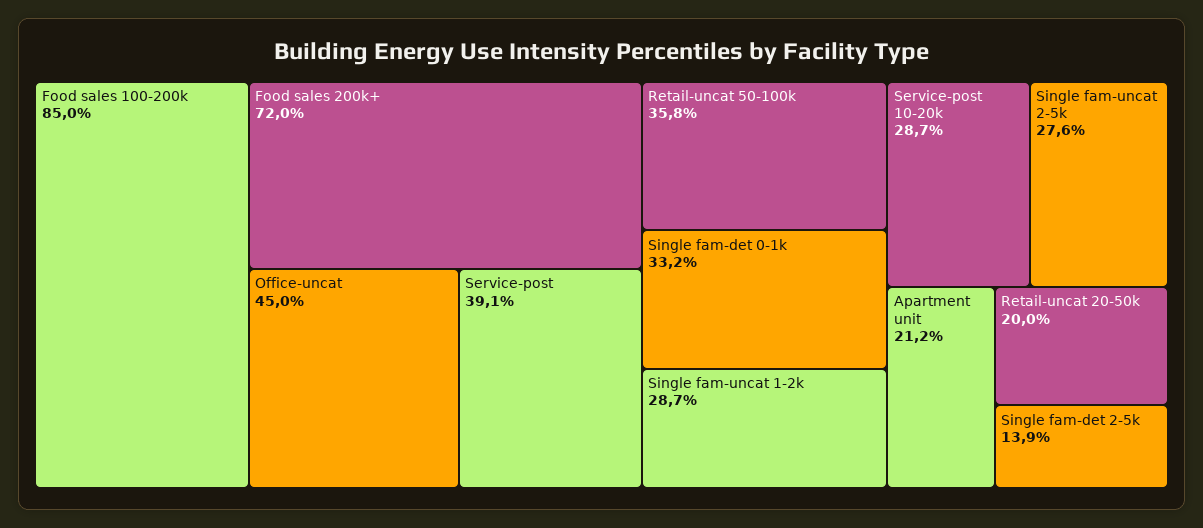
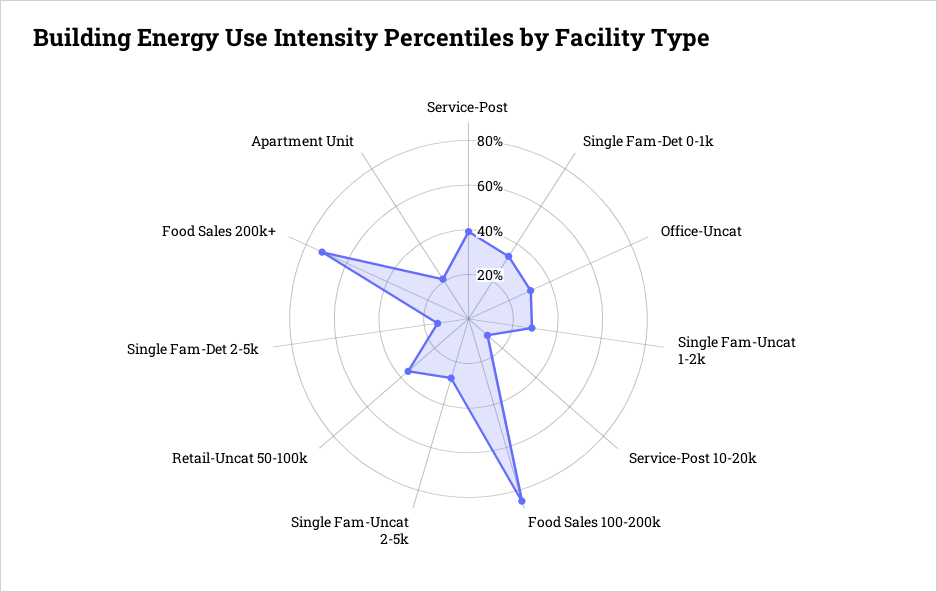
  {
    "Food sales 100-200k": 85,
    "Food sales 200k+": 72,
-   "Office-uncat": 45,
+   "Office-uncat": 30,
    "Service-post": 39.1,
    "Retail-uncat 50-100k": 35.8,
    "Single fam-det 0-1k": 33.2,
    "Single fam-uncat 1-2k": 28.7,
-   "Service-post 10-20k": 28.7,
+   "Service-post 10-20k": 10,
    "Single fam-uncat 2-5k": 27.6,
    "Apartment unit": 21.2,
-   "Retail-uncat 20-50k": 20,
    "Single fam-det 2-5k": 13.9
  }

